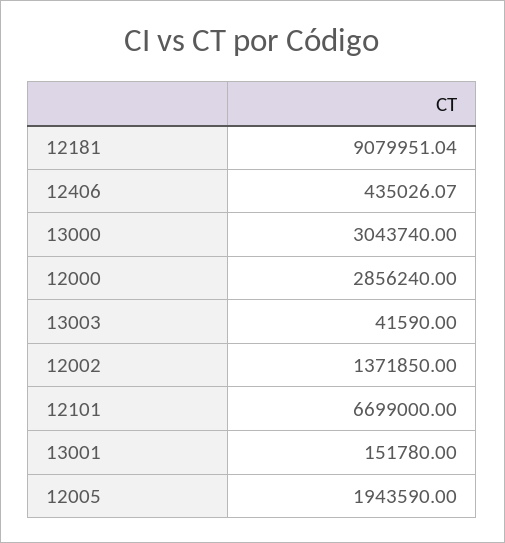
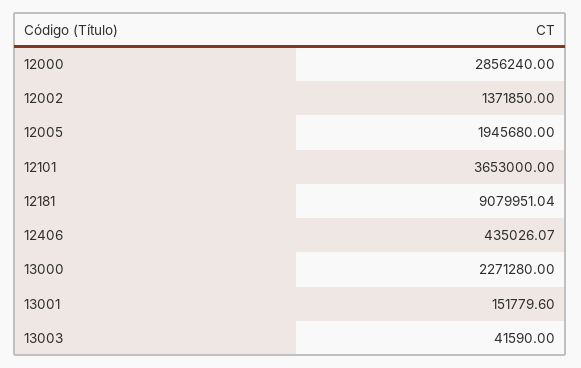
  {
    "12181": 9079951.04,
    "12406": 435026.07,
-   "13000": 3043740,
+   "13000": 2271280,
    "12000": 2856240,
    "13003": 41590,
    "12002": 1371850,
-   "12101": 6699000,
+   "12101": 3653000,
-   "13001": 151780,
+   "13001": 151779.6,
-   "12005": 1943590
+   "12005": 1945680
  }

